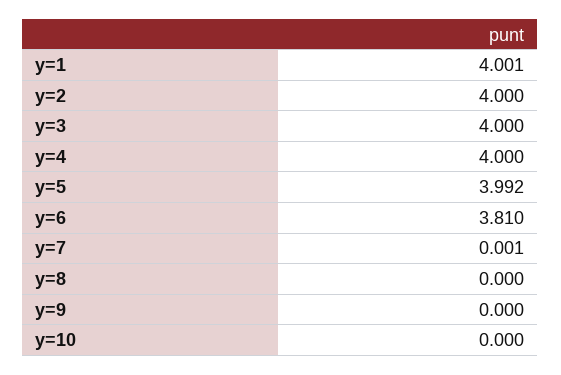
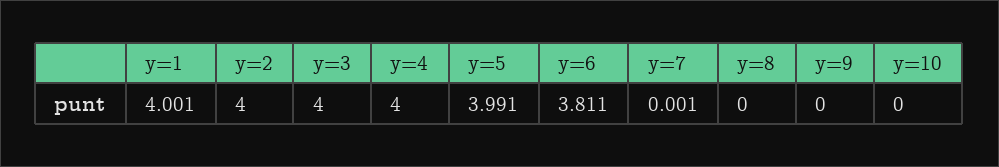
  {
    "y=1": 4.001,
    "y=2": 4,
    "y=3": 4,
    "y=4": 4,
-   "y=5": 3.992,
+   "y=5": 3.991,
-   "y=6": 3.81,
+   "y=6": 3.811,
    "y=7": 0.001,
    "y=8": 0,
    "y=9": 0,
    "y=10": 0
  }

